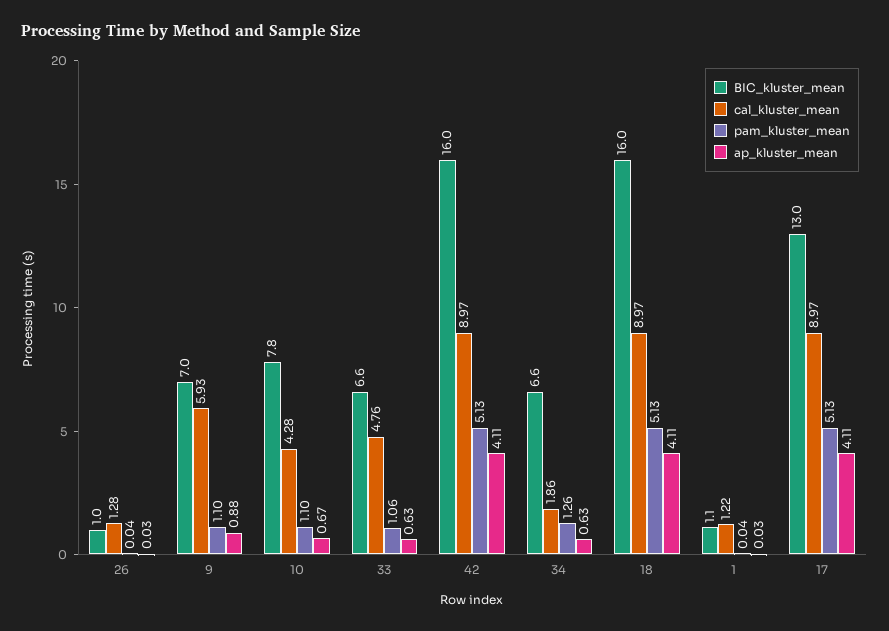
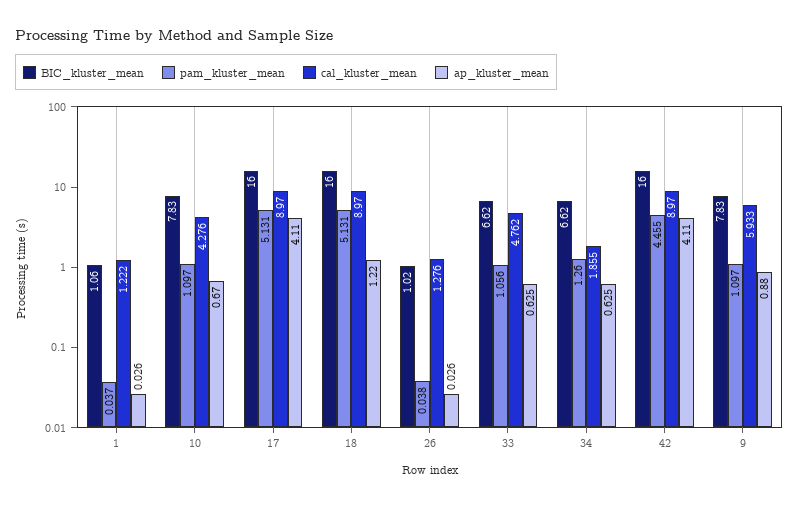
  {
    "BIC_kluster_mean": {
      "26": 1.02,
-     "9": 7,
+     "9": 7.83,
      "10": 7.83,
      "33": 6.62,
      "42": 16,
      "34": 6.62,
      "18": 16,
      "1": 1.06,
-     "17": 13
+     "17": 16
    },
    "cal_kluster_mean": {
      "26": 1.276,
      "9": 5.933,
      "10": 4.276,
      "33": 4.762,
      "42": 8.97,
      "34": 1.855,
      "18": 8.97,
      "1": 1.222,
      "17": 8.97
    },
    "pam_kluster_mean": {
      "26": 0.038,
      "9": 1.097,
      "10": 1.097,
      "33": 1.056,
-     "42": 5.13,
+     "42": 4.455,
      "34": 1.26,
      "18": 5.131,
      "1": 0.037,
      "17": 5.131
    },
    "ap_kluster_mean": {
      "26": 0.026,
      "9": 0.88,
      "10": 0.67,
      "33": 0.625,
      "42": 4.11,
      "34": 0.625,
-     "18": 4.11,
+     "18": 1.22,
      "1": 0.026,
      "17": 4.11
    }
  }

